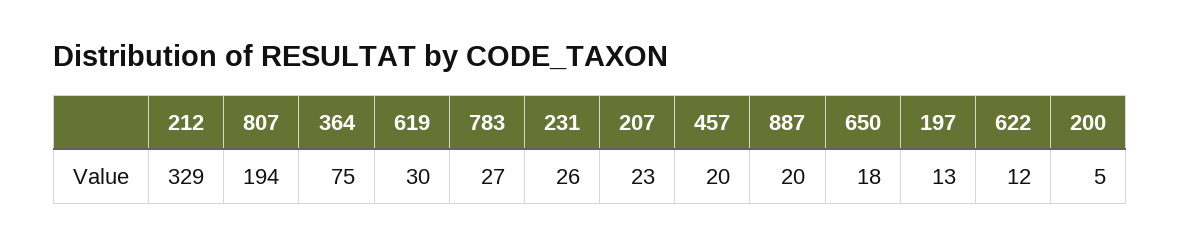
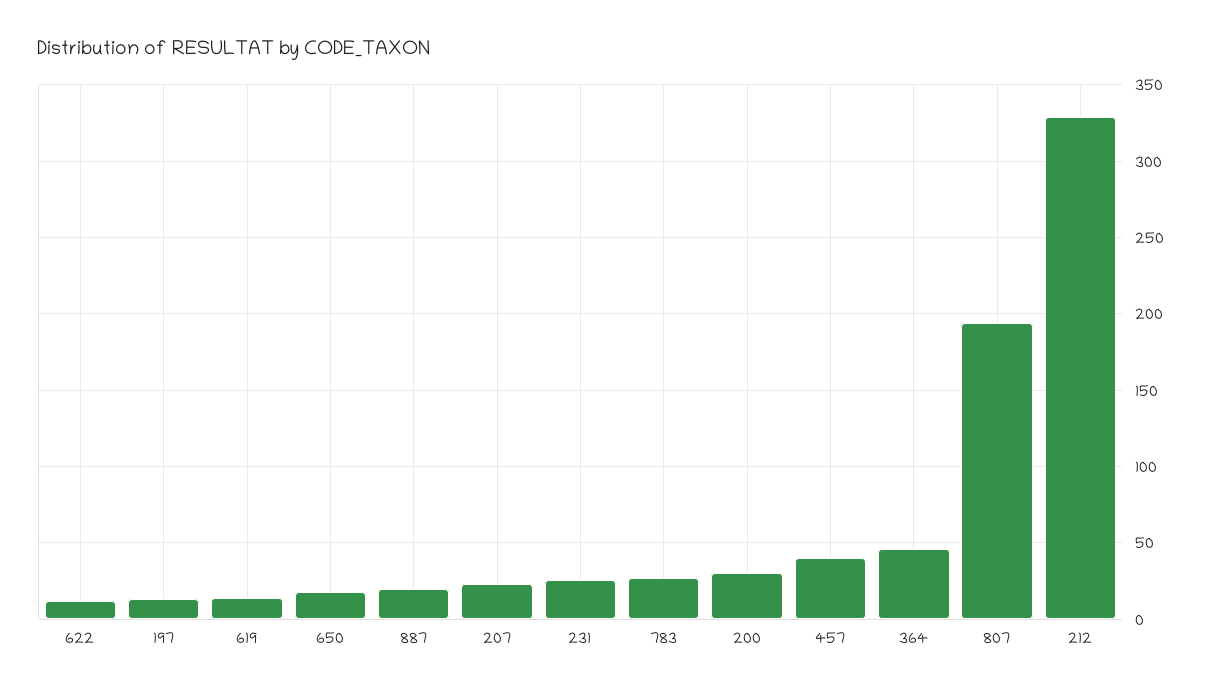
  {
    "212": 329,
    "807": 194,
-   "364": 75,
+   "364": 45,
-   "619": 30,
+   "619": 15,
    "783": 27,
    "231": 26,
    "207": 23,
-   "457": 20,
+   "457": 40,
    "887": 20,
    "650": 18,
    "197": 13,
    "622": 12,
-   "200": 5
+   "200": 30
  }

